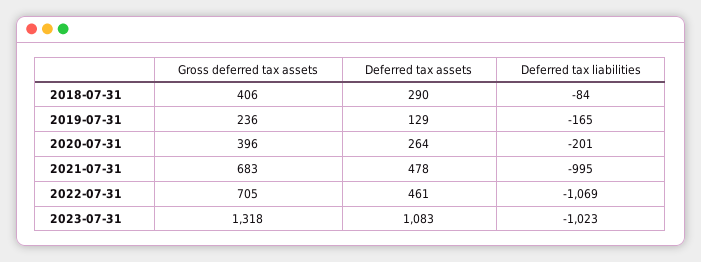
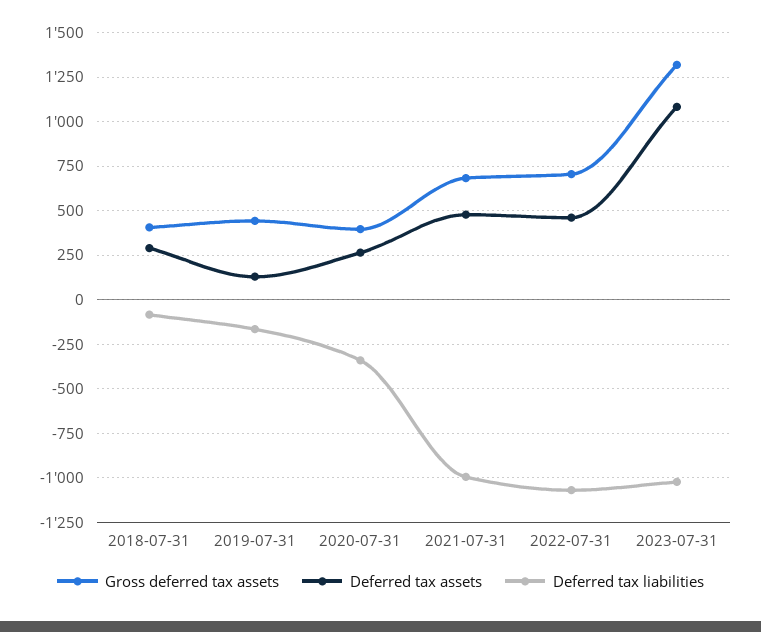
  {
    "Gross deferred tax assets": {
      "2018-07-31": 406,
-     "2019-07-31": 236,
+     "2019-07-31": 450,
      "2020-07-31": 396,
      "2021-07-31": 683,
      "2022-07-31": 705,
      "2023-07-31": 1318
    },
    "Deferred tax assets": {
      "2018-07-31": 290,
      "2019-07-31": 129,
      "2020-07-31": 264,
      "2021-07-31": 478,
      "2022-07-31": 461,
      "2023-07-31": 1083
    },
    "Deferred tax liabilities": {
      "2018-07-31": -84,
      "2019-07-31": -165,
-     "2020-07-31": -201,
+     "2020-07-31": -350,
      "2021-07-31": -995,
      "2022-07-31": -1069,
      "2023-07-31": -1023
    }
  }

